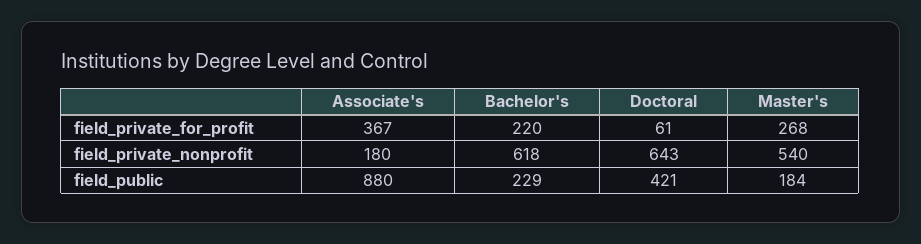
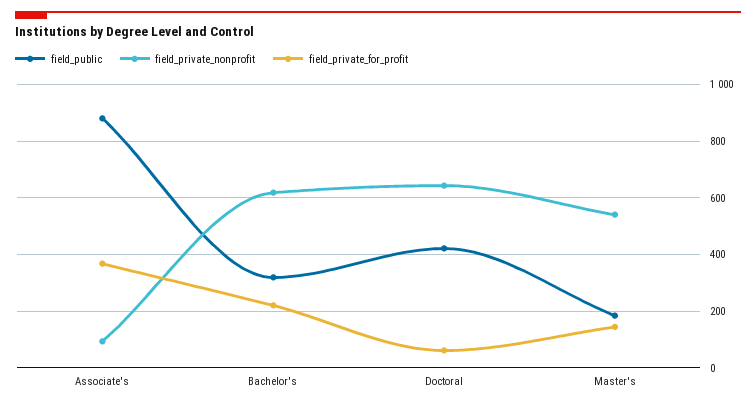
  {
    "field_private_for_profit": {
      "Associate's": 367,
      "Bachelor's": 220,
      "Doctoral": 61,
-     "Master's": 268
+     "Master's": 150
    },
    "field_private_nonprofit": {
-     "Associate's": 180,
+     "Associate's": 100,
      "Bachelor's": 618,
      "Doctoral": 643,
      "Master's": 540
    },
    "field_public": {
      "Associate's": 880,
-     "Bachelor's": 229,
+     "Bachelor's": 325,
      "Doctoral": 421,
      "Master's": 184
    }
  }

